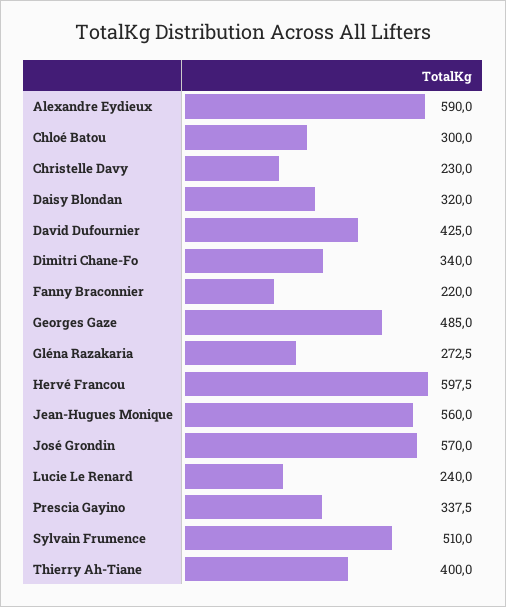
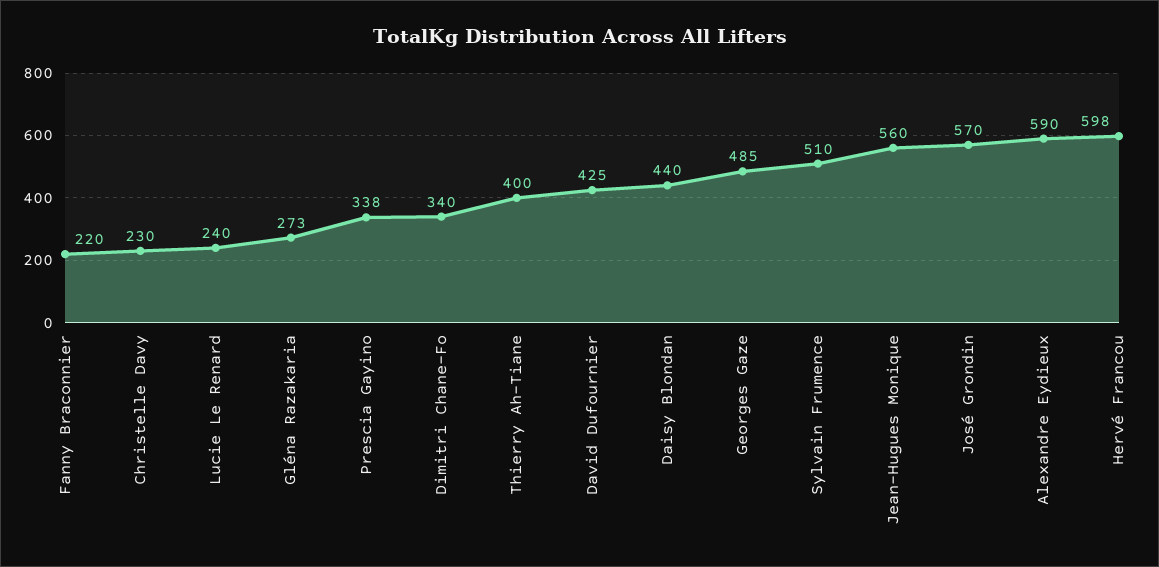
  {
    "Alexandre Eydieux": 590,
-   "Chloé Batou": 300,
    "Christelle Davy": 230,
-   "Daisy Blondan": 320,
+   "Daisy Blondan": 440,
    "David Dufournier": 425,
    "Dimitri Chane-Fo": 340,
    "Fanny Braconnier": 220,
    "Georges Gaze": 485,
    "Gléna Razakaria": 272.5,
    "Hervé Francou": 597.5,
    "Jean-Hugues Monique": 560,
    "José Grondin": 570,
    "Lucie Le Renard": 240,
    "Prescia Gayino": 337.5,
    "Sylvain Frumence": 510,
    "Thierry Ah-Tiane": 400
  }

